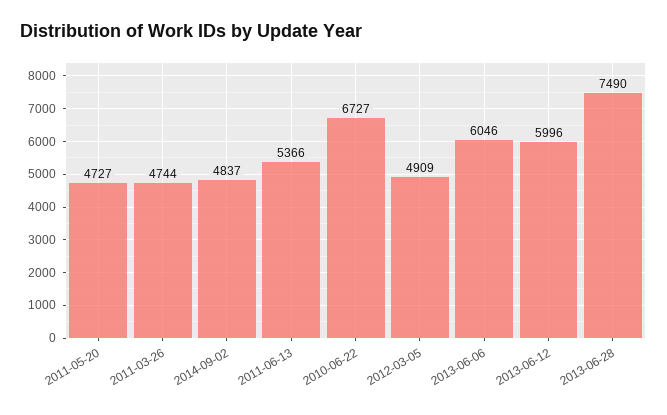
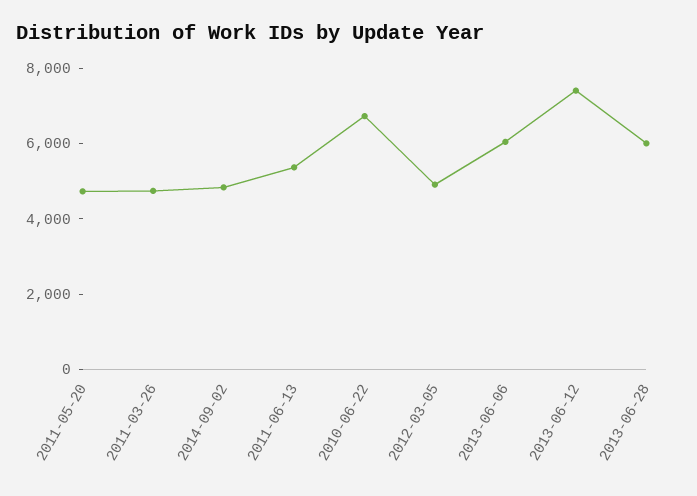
  {
    "2011-05-20": 4727,
    "2011-03-26": 4744,
    "2014-09-02": 4837,
    "2011-06-13": 5366,
    "2010-06-22": 6727,
    "2012-03-05": 4909,
    "2013-06-06": 6046,
-   "2013-06-12": 5996,
+   "2013-06-12": 7500,
-   "2013-06-28": 7490
+   "2013-06-28": 6000
  }

